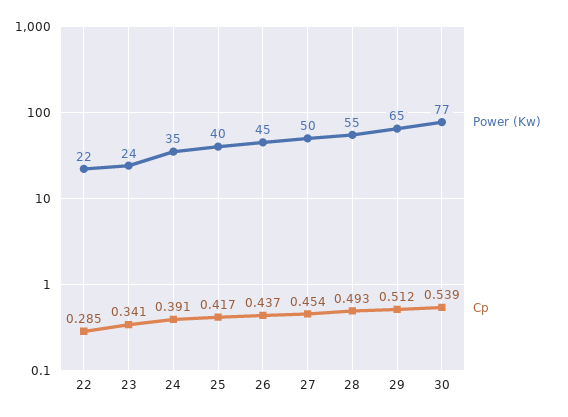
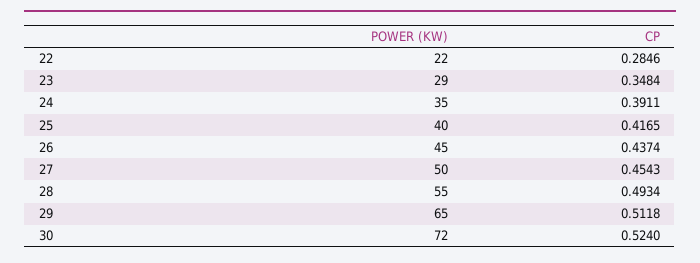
  {
    "Power (Kw)": {
      "22": 22,
-     "23": 24,
+     "23": 29,
      "24": 35,
      "25": 40,
      "26": 45,
      "27": 50,
      "28": 55,
      "29": 65,
-     "30": 77
+     "30": 72
    },
    "Cp": {
      "22": 0.2846,
-     "23": 0.341,
+     "23": 0.3484,
      "24": 0.3911,
      "25": 0.4165,
      "26": 0.4374,
      "27": 0.4543,
      "28": 0.4934,
      "29": 0.5118,
-     "30": 0.539
+     "30": 0.524
    }
  }

